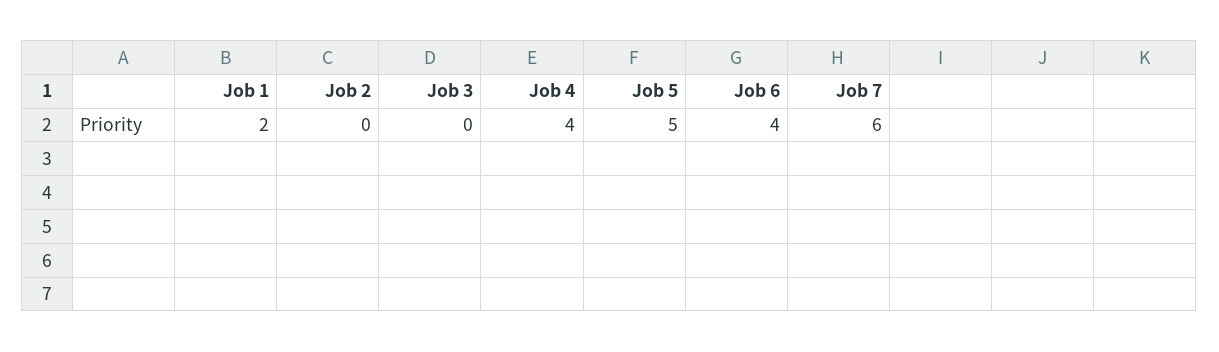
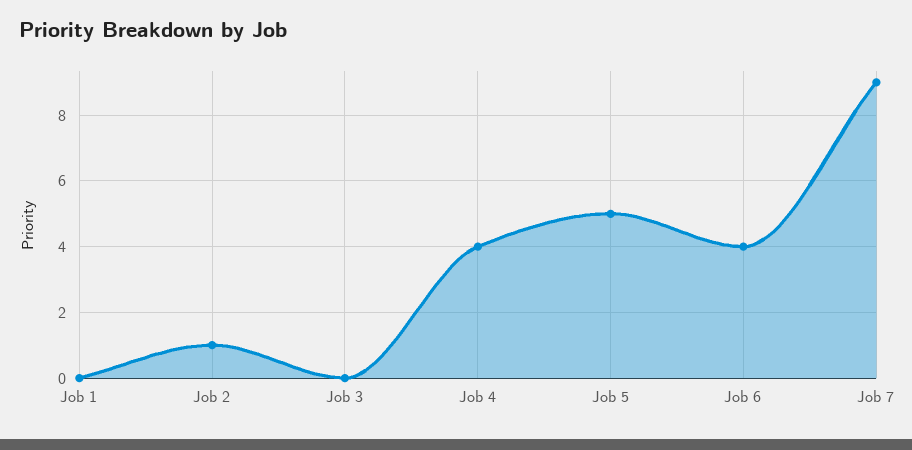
  {
-   "Job 1": 2,
+   "Job 1": 0,
-   "Job 2": 0,
+   "Job 2": 1,
    "Job 3": 0,
    "Job 4": 4,
    "Job 5": 5,
    "Job 6": 4,
-   "Job 7": 6
+   "Job 7": 9
  }

